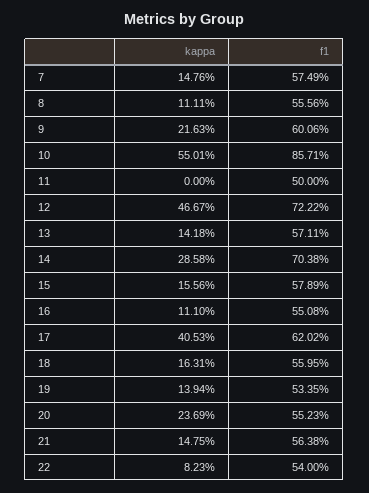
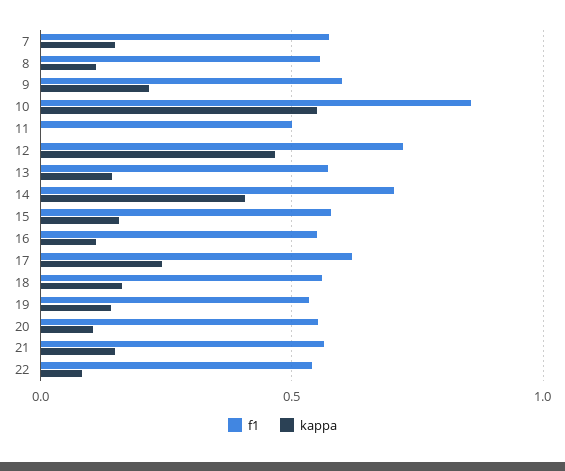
  {
    "kappa": {
      "7": 0.1476,
      "8": 0.1111,
      "9": 0.2163,
      "10": 0.5501,
      "11": 0,
      "12": 0.4667,
      "13": 0.1418,
-     "14": 0.2858,
+     "14": 0.4,
      "15": 0.1556,
      "16": 0.111,
-     "17": 0.4053,
+     "17": 0.25,
      "18": 0.1631,
      "19": 0.1394,
-     "20": 0.2369,
+     "20": 0.1,
      "21": 0.1475,
      "22": 0.0823
    },
    "f1": {
      "7": 0.5749,
      "8": 0.5556,
      "9": 0.6006,
      "10": 0.8571,
      "11": 0.5,
      "12": 0.7222,
      "13": 0.5711,
      "14": 0.7038,
      "15": 0.5789,
      "16": 0.5508,
      "17": 0.6202,
      "18": 0.5595,
      "19": 0.5335,
      "20": 0.5523,
      "21": 0.5638,
      "22": 0.54
    }
  }

